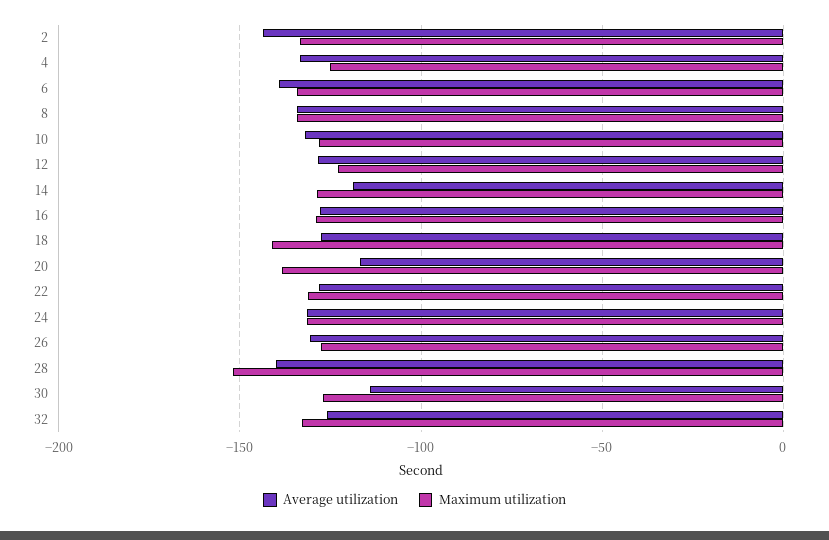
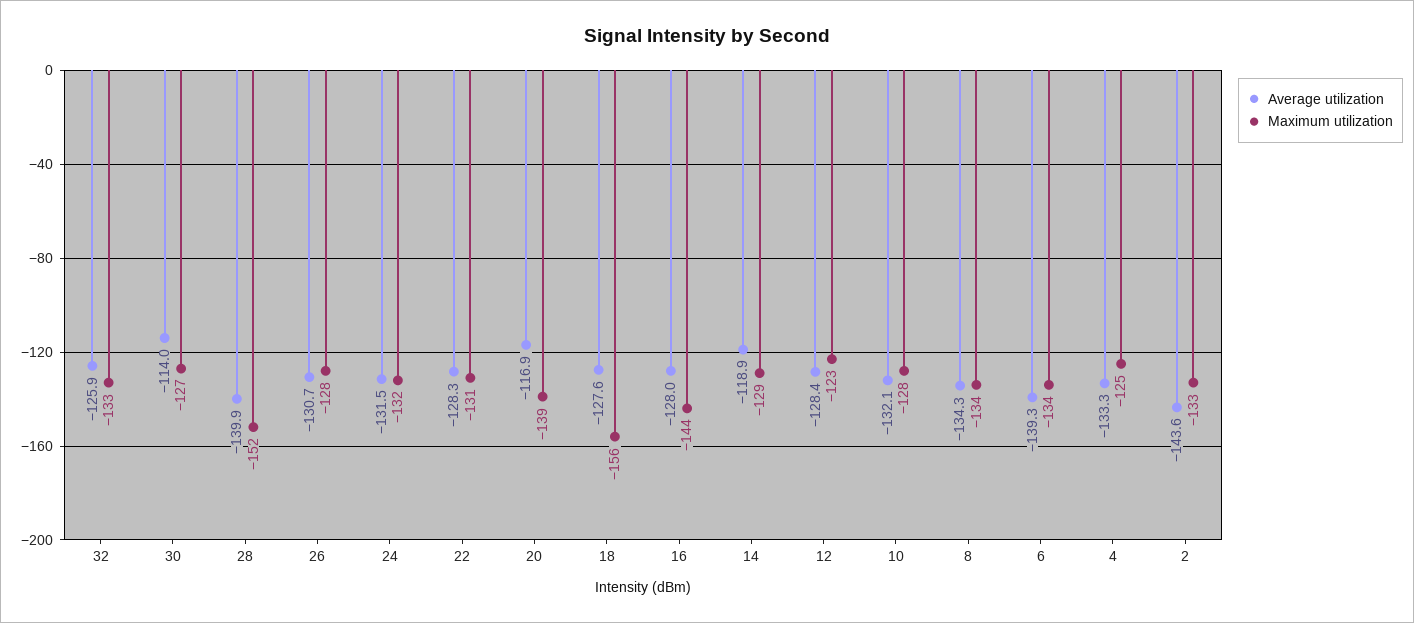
  {
    "Average utilization": {
      "2": -143.6,
      "4": -133.3,
      "6": -139.3,
      "8": -134.3,
      "10": -132.1,
      "12": -128.4,
      "14": -118.9,
      "16": -128,
      "18": -127.6,
      "20": -116.9,
      "22": -128.3,
      "24": -131.5,
      "26": -130.7,
      "28": -139.9,
      "30": -114,
      "32": -125.9
    },
    "Maximum utilization": {
      "2": -133,
      "4": -125,
      "6": -134,
      "8": -134,
      "10": -128,
      "12": -123,
      "14": -129,
-     "16": -130,
+     "16": -144,
-     "18": -140,
+     "18": -156,
      "20": -139,
      "22": -131,
      "24": -132,
      "26": -128,
      "28": -152,
      "30": -127,
      "32": -133
    }
  }

